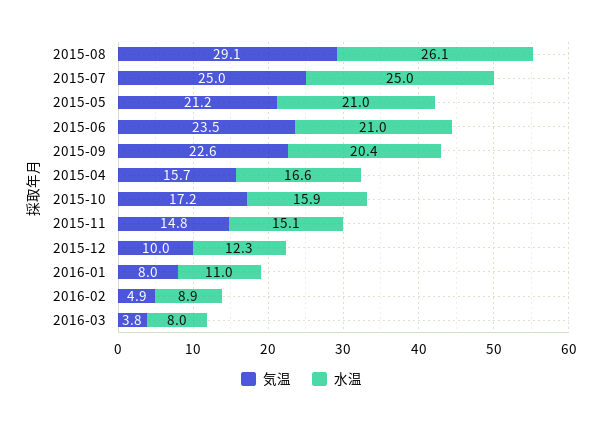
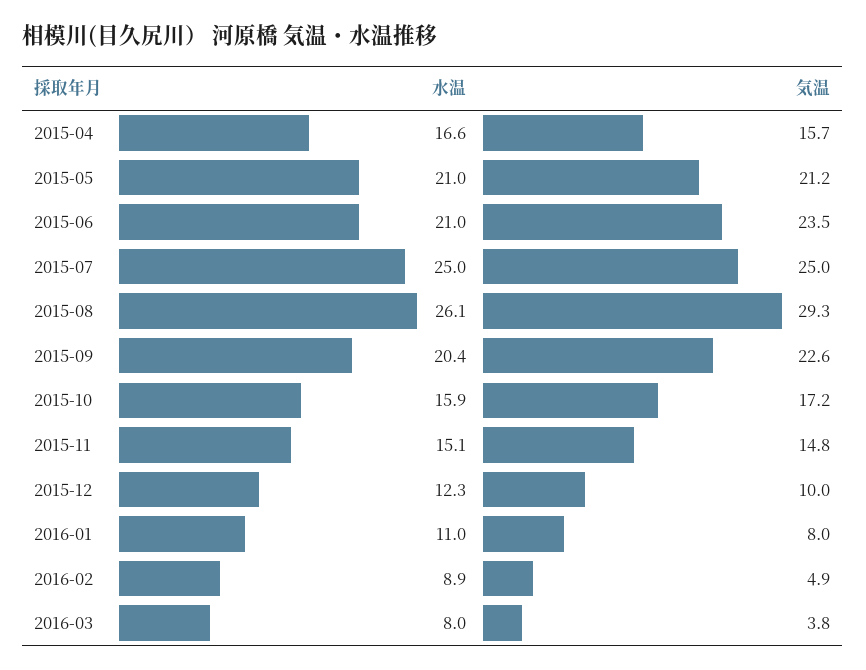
  {
    "気温": {
-     "2015-08": 29.1,
+     "2015-08": 29.3,
      "2015-07": 25,
      "2015-05": 21.2,
      "2015-06": 23.5,
      "2015-09": 22.6,
      "2015-04": 15.7,
      "2015-10": 17.2,
      "2015-11": 14.8,
      "2015-12": 10,
      "2016-01": 8,
      "2016-02": 4.9,
      "2016-03": 3.8
    },
    "水温": {
      "2015-08": 26.1,
      "2015-07": 25,
      "2015-05": 21,
      "2015-06": 21,
      "2015-09": 20.4,
      "2015-04": 16.6,
      "2015-10": 15.9,
      "2015-11": 15.1,
      "2015-12": 12.3,
      "2016-01": 11,
      "2016-02": 8.9,
      "2016-03": 8
    }
  }

